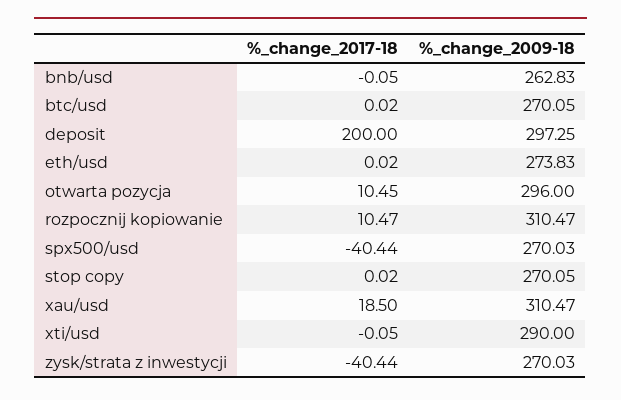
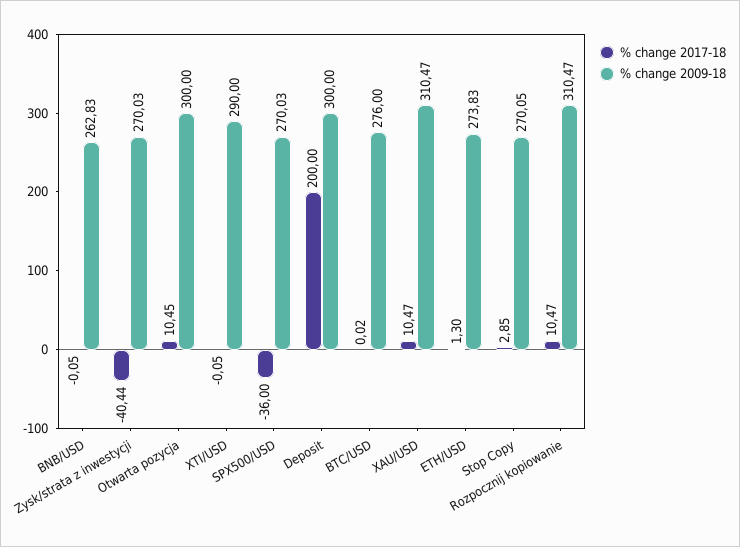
  {
    "%_change_2017-18": {
      "bnb/usd": -0.05,
      "btc/usd": 0.02,
      "deposit": 200,
-     "eth/usd": 0.02,
+     "eth/usd": 1.3,
      "otwarta pozycja": 10.45,
      "rozpocznij kopiowanie": 10.47,
-     "spx500/usd": -40.44,
+     "spx500/usd": -36,
-     "stop copy": 0.02,
+     "stop copy": 2.85,
-     "xau/usd": 18.5,
+     "xau/usd": 10.47,
      "xti/usd": -0.05,
      "zysk/strata z inwestycji": -40.44
    },
    "%_change_2009-18": {
      "bnb/usd": 262.83,
-     "btc/usd": 270.05,
+     "btc/usd": 276,
-     "deposit": 297.25,
+     "deposit": 300,
      "eth/usd": 273.83,
-     "otwarta pozycja": 296,
+     "otwarta pozycja": 300,
      "rozpocznij kopiowanie": 310.47,
      "spx500/usd": 270.03,
      "stop copy": 270.05,
      "xau/usd": 310.47,
      "xti/usd": 290,
      "zysk/strata z inwestycji": 270.03
    }
  }

